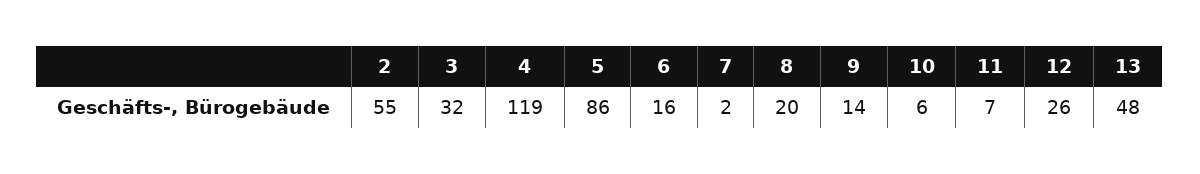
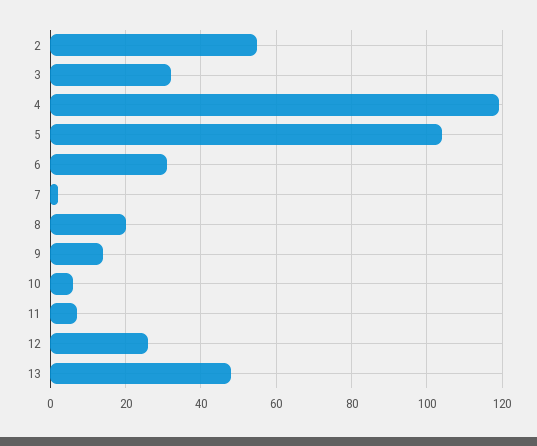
  {
    "2": 55,
    "3": 32,
    "4": 119,
-   "5": 86,
+   "5": 105,
-   "6": 16,
+   "6": 30,
    "7": 2,
    "8": 20,
    "9": 14,
    "10": 6,
    "11": 7,
    "12": 26,
    "13": 48
  }

